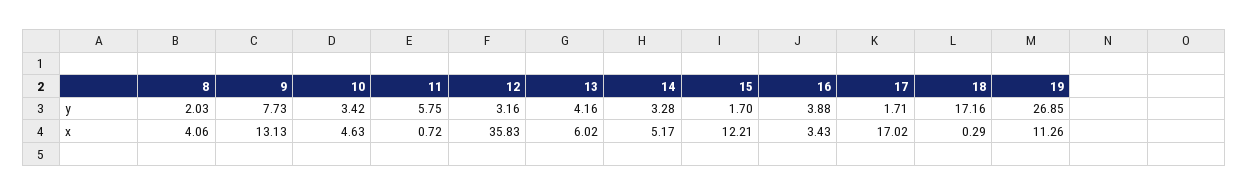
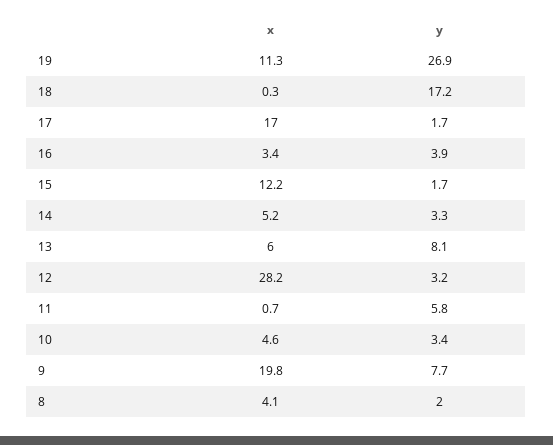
  {
    "8": {
      "y": 2.03,
      "x": 4.06
    },
    "9": {
      "y": 7.73,
-     "x": 13.13
+     "x": 19.8
    },
    "10": {
      "y": 3.42,
      "x": 4.63
    },
    "11": {
      "y": 5.75,
      "x": 0.72
    },
    "12": {
      "y": 3.16,
-     "x": 35.83
+     "x": 28.2
    },
    "13": {
-     "y": 4.16,
+     "y": 8.1,
      "x": 6.02
    },
    "14": {
      "y": 3.28,
      "x": 5.17
    },
    "15": {
      "y": 1.7,
      "x": 12.21
    },
    "16": {
      "y": 3.88,
      "x": 3.43
    },
    "17": {
      "y": 1.71,
      "x": 17.02
    },
    "18": {
      "y": 17.16,
      "x": 0.29
    },
    "19": {
      "y": 26.85,
      "x": 11.26
    }
  }

